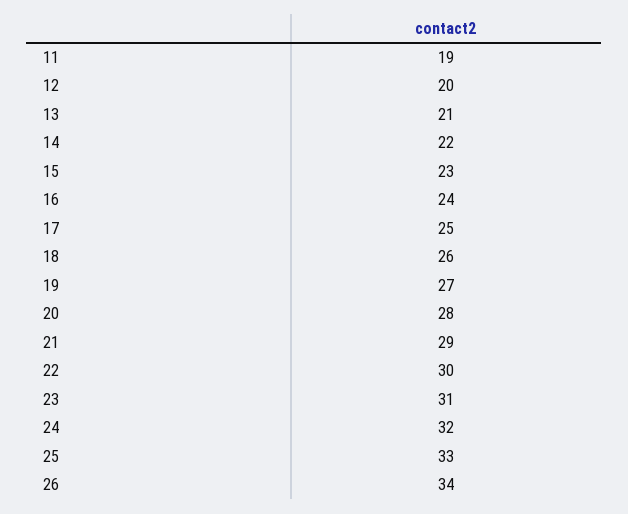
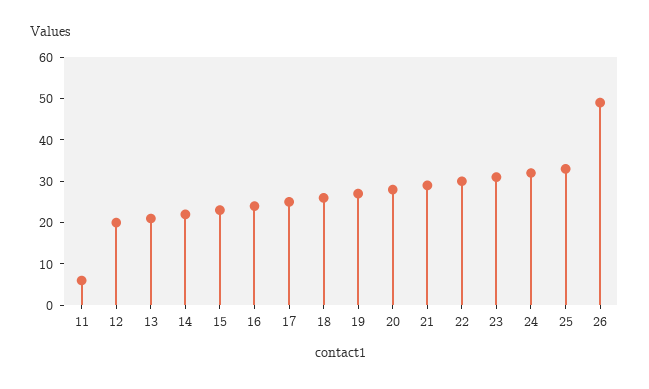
  {
-   "11": 19,
+   "11": 5,
    "12": 20,
    "13": 21,
    "14": 22,
    "15": 23,
    "16": 24,
    "17": 25,
    "18": 26,
    "19": 27,
    "20": 28,
    "21": 29,
    "22": 30,
    "23": 31,
    "24": 32,
    "25": 33,
-   "26": 34
+   "26": 50
  }

